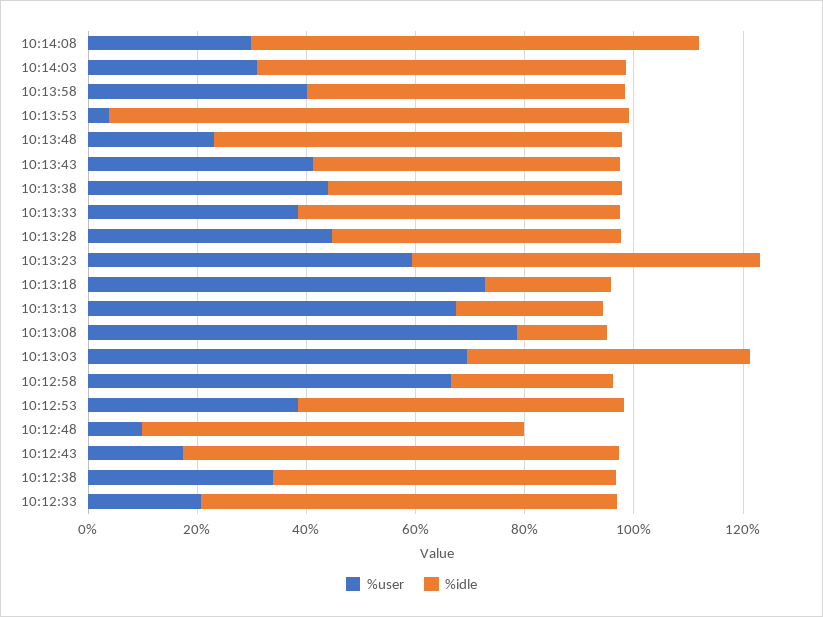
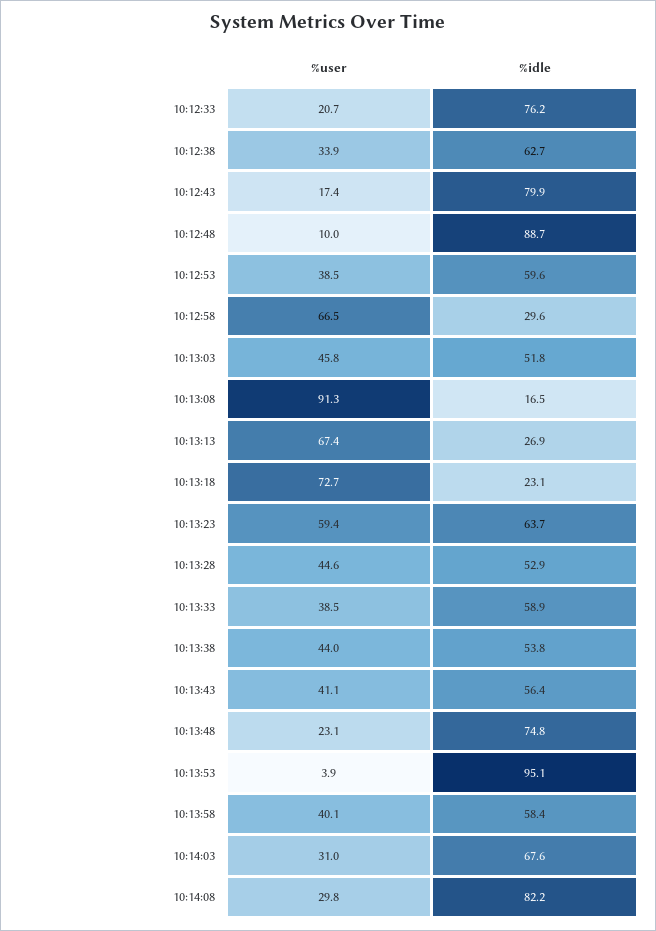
  {
    "%user": {
      "10:14:08": 29.8,
      "10:14:03": 31,
      "10:13:58": 40.1,
      "10:13:53": 3.9,
      "10:13:48": 23.1,
      "10:13:43": 41.1,
      "10:13:38": 44,
      "10:13:33": 38.5,
      "10:13:28": 44.6,
      "10:13:23": 59.4,
      "10:13:18": 72.7,
      "10:13:13": 67.4,
-     "10:13:08": 80,
+     "10:13:08": 91.3,
-     "10:13:03": 70,
+     "10:13:03": 45.8,
      "10:12:58": 66.5,
      "10:12:53": 38.5,
      "10:12:48": 10,
      "10:12:43": 17.4,
      "10:12:38": 33.9,
      "10:12:33": 20.7
    },
    "%idle": {
      "10:14:08": 82.2,
      "10:14:03": 67.6,
      "10:13:58": 58.4,
      "10:13:53": 95.1,
      "10:13:48": 74.8,
      "10:13:43": 56.4,
      "10:13:38": 53.8,
      "10:13:33": 58.9,
      "10:13:28": 52.9,
      "10:13:23": 63.7,
      "10:13:18": 23.1,
      "10:13:13": 26.9,
      "10:13:08": 16.5,
      "10:13:03": 51.8,
      "10:12:58": 29.6,
      "10:12:53": 59.6,
-     "10:12:48": 70,
+     "10:12:48": 88.7,
      "10:12:43": 79.9,
      "10:12:38": 62.7,
      "10:12:33": 76.2
    }
  }

